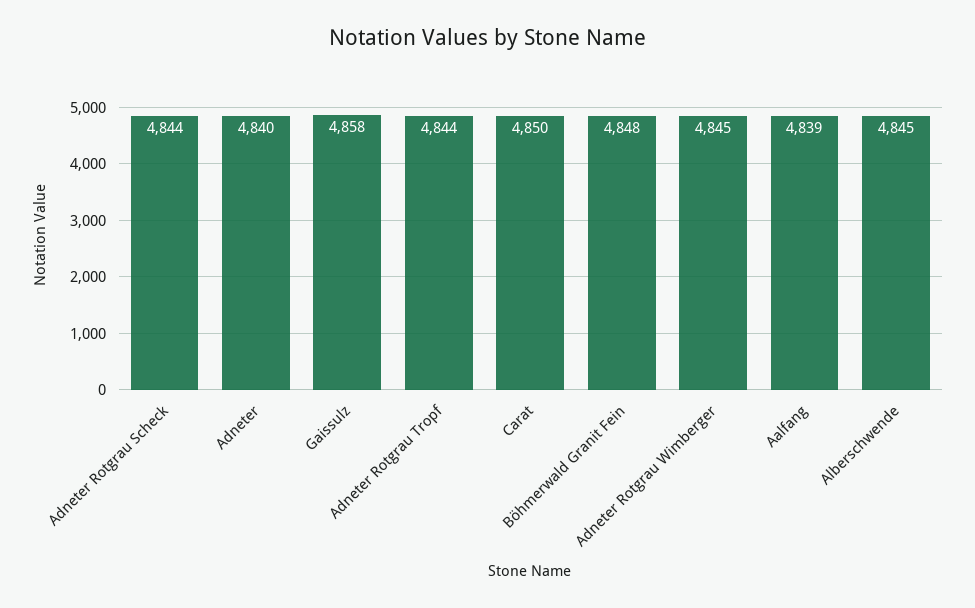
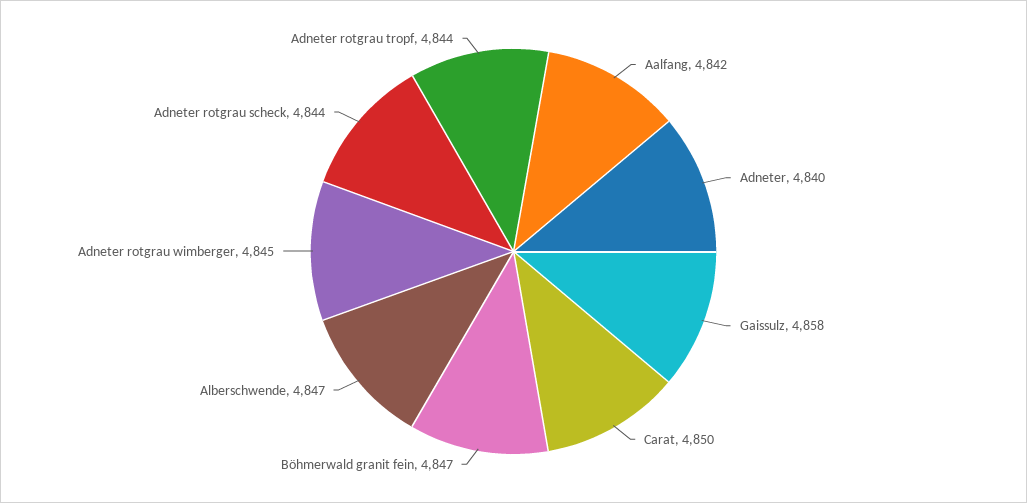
  {
    "Adneter Rotgrau Scheck": 4844,
    "Adneter": 4840,
    "Gaissulz": 4858,
    "Adneter Rotgrau Tropf": 4844,
    "Carat": 4850,
-   "Böhmerwald Granit Fein": 4848,
+   "Böhmerwald Granit Fein": 4847,
    "Adneter Rotgrau Wimberger": 4845,
-   "Aalfang": 4839,
+   "Aalfang": 4842,
-   "Alberschwende": 4845
+   "Alberschwende": 4847
  }

